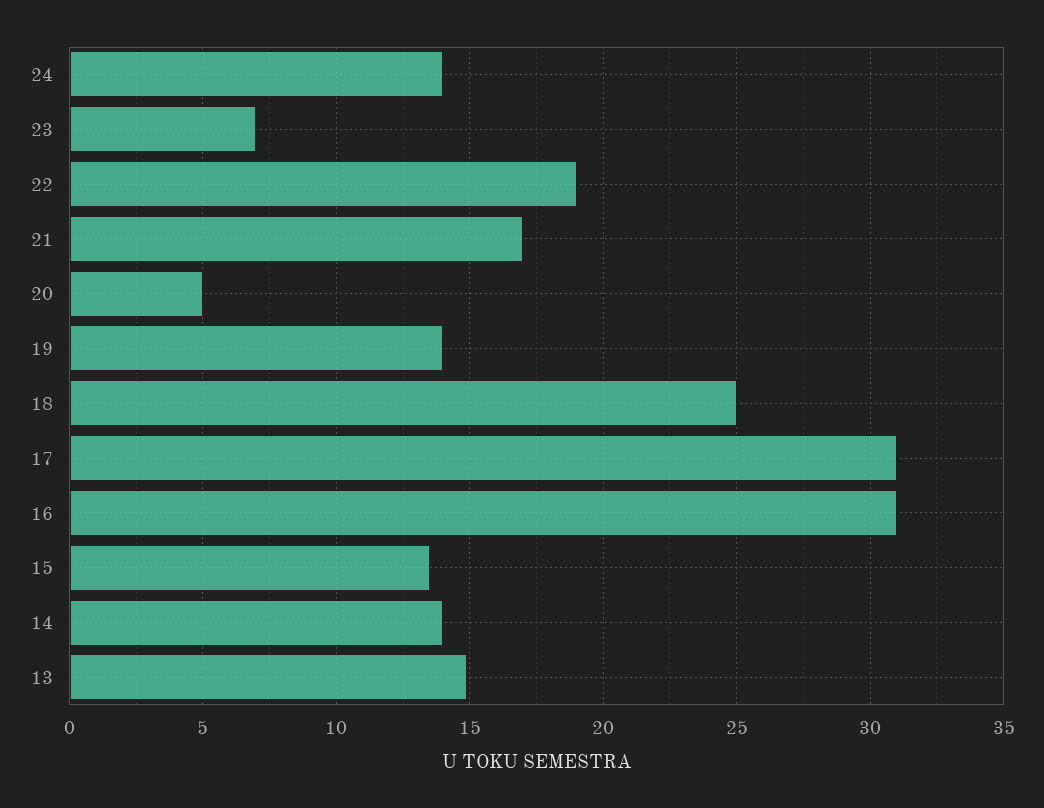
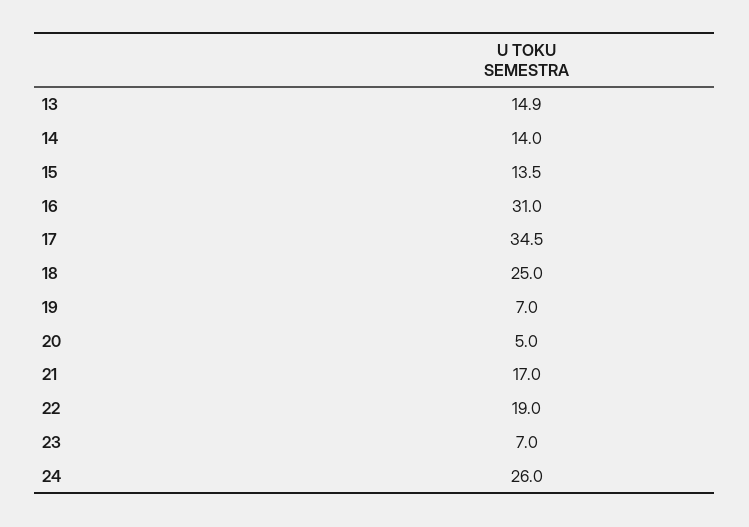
  {
-   "24": 14,
+   "24": 26,
    "23": 7,
    "22": 19,
    "21": 17,
    "20": 5,
-   "19": 14,
+   "19": 7,
    "18": 25,
-   "17": 31,
+   "17": 34.5,
    "16": 31,
    "15": 13.5,
    "14": 14,
    "13": 14.9
  }

